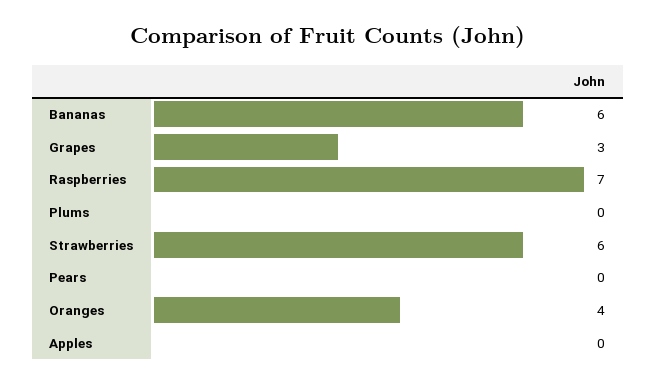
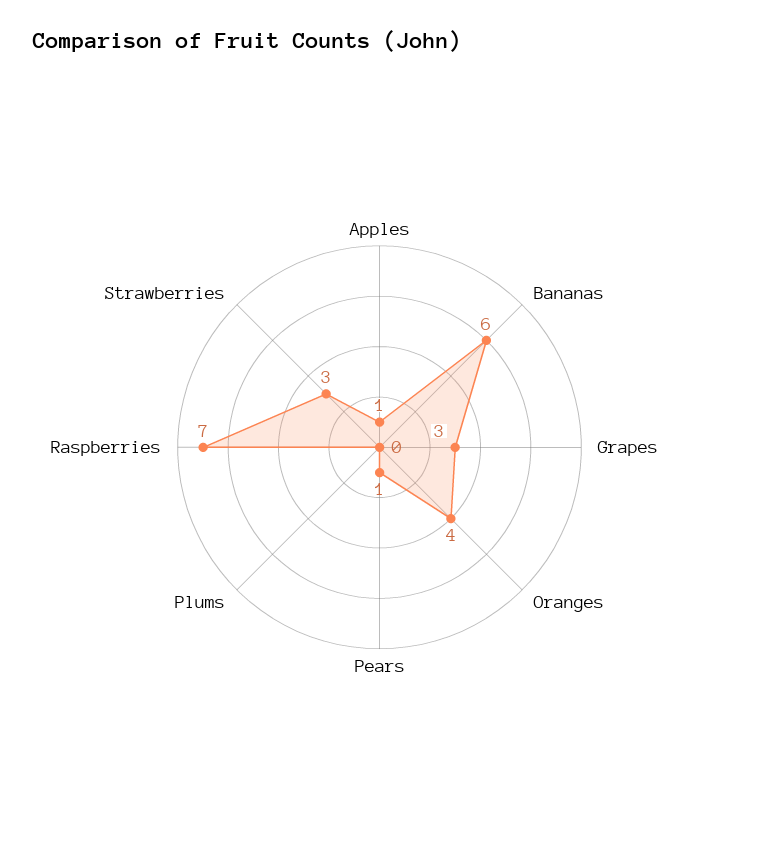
  {
    "Bananas": 6,
    "Grapes": 3,
    "Raspberries": 7,
    "Plums": 0,
-   "Strawberries": 6,
+   "Strawberries": 3,
-   "Pears": 0,
+   "Pears": 1,
    "Oranges": 4,
-   "Apples": 0
+   "Apples": 1
  }

